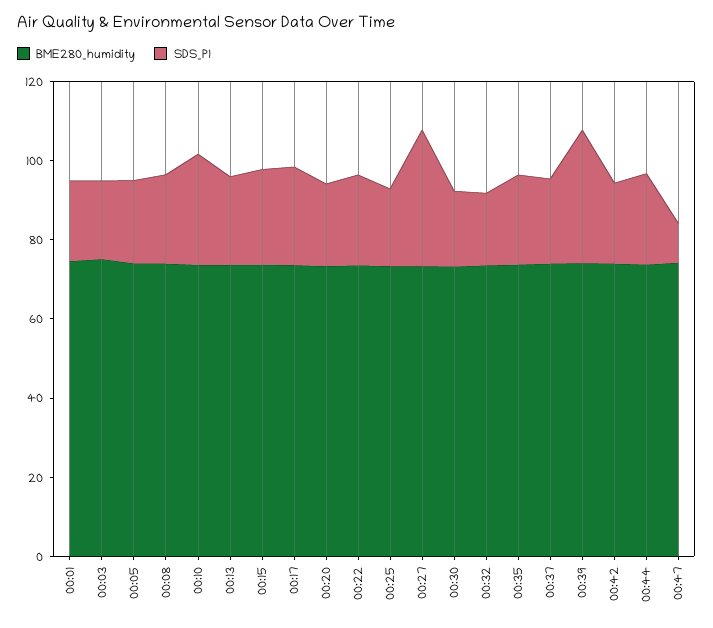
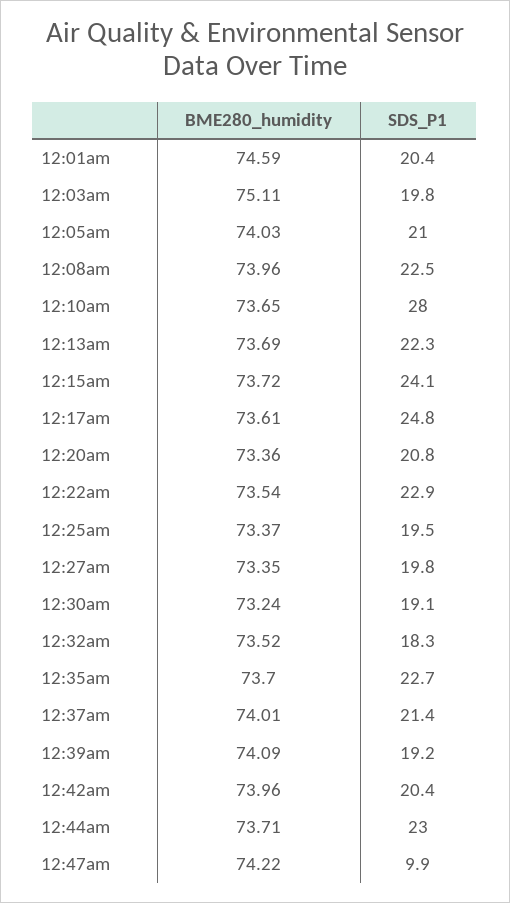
  {
    "BME280_humidity": {
      "00:01": 74.59,
      "00:03": 75.11,
      "00:05": 74.03,
      "00:08": 73.96,
      "00:10": 73.65,
      "00:13": 73.69,
      "00:15": 73.72,
      "00:17": 73.61,
      "00:20": 73.36,
      "00:22": 73.54,
      "00:25": 73.37,
      "00:27": 73.35,
      "00:30": 73.24,
      "00:32": 73.52,
      "00:35": 73.7,
      "00:37": 74.01,
      "00:39": 74.09,
      "00:42": 73.96,
      "00:44": 73.71,
      "00:47": 74.22
    },
    "SDS_P1": {
      "00:01": 20.4,
      "00:03": 19.8,
      "00:05": 21,
      "00:08": 22.5,
      "00:10": 28,
      "00:13": 22.3,
      "00:15": 24.1,
      "00:17": 24.8,
      "00:20": 20.8,
      "00:22": 22.9,
      "00:25": 19.5,
-     "00:27": 35,
+     "00:27": 19.8,
      "00:30": 19.1,
      "00:32": 18.3,
      "00:35": 22.7,
      "00:37": 21.4,
-     "00:39": 35,
+     "00:39": 19.2,
      "00:42": 20.4,
      "00:44": 23,
      "00:47": 9.9
    }
  }

